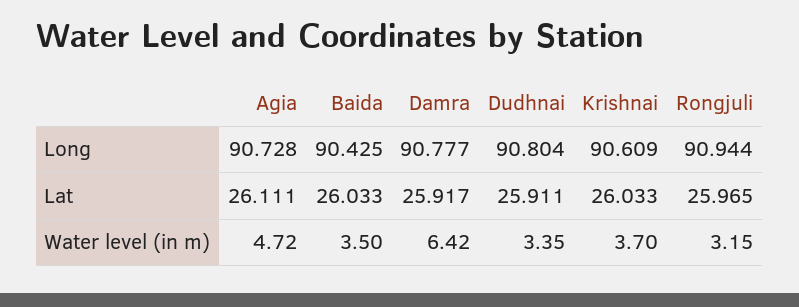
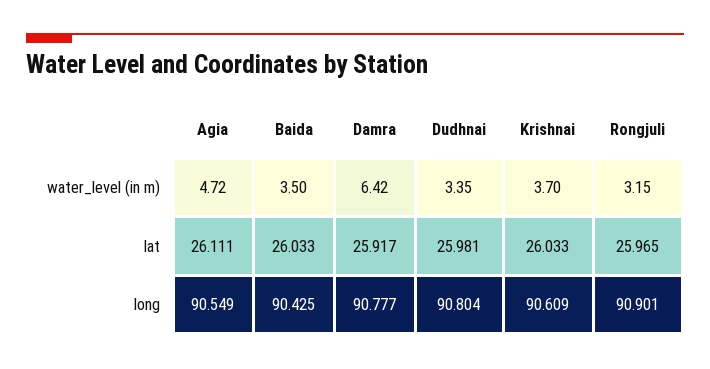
  {
    "Agia": {
-     "Long": 90.728,
+     "Long": 90.549,
      "Lat": 26.111,
      "Water level (in m)": 4.72
    },
    "Baida": {
      "Long": 90.425,
      "Lat": 26.033,
      "Water level (in m)": 3.5
    },
    "Damra": {
      "Long": 90.777,
      "Lat": 25.917,
      "Water level (in m)": 6.42
    },
    "Dudhnai": {
      "Long": 90.804,
-     "Lat": 25.911,
+     "Lat": 25.981,
      "Water level (in m)": 3.35
    },
    "Krishnai": {
      "Long": 90.609,
      "Lat": 26.033,
      "Water level (in m)": 3.7
    },
    "Rongjuli": {
-     "Long": 90.944,
+     "Long": 90.901,
      "Lat": 25.965,
      "Water level (in m)": 3.15
    }
  }

